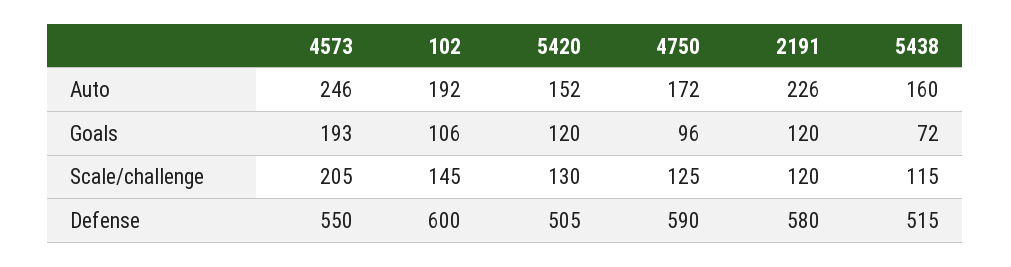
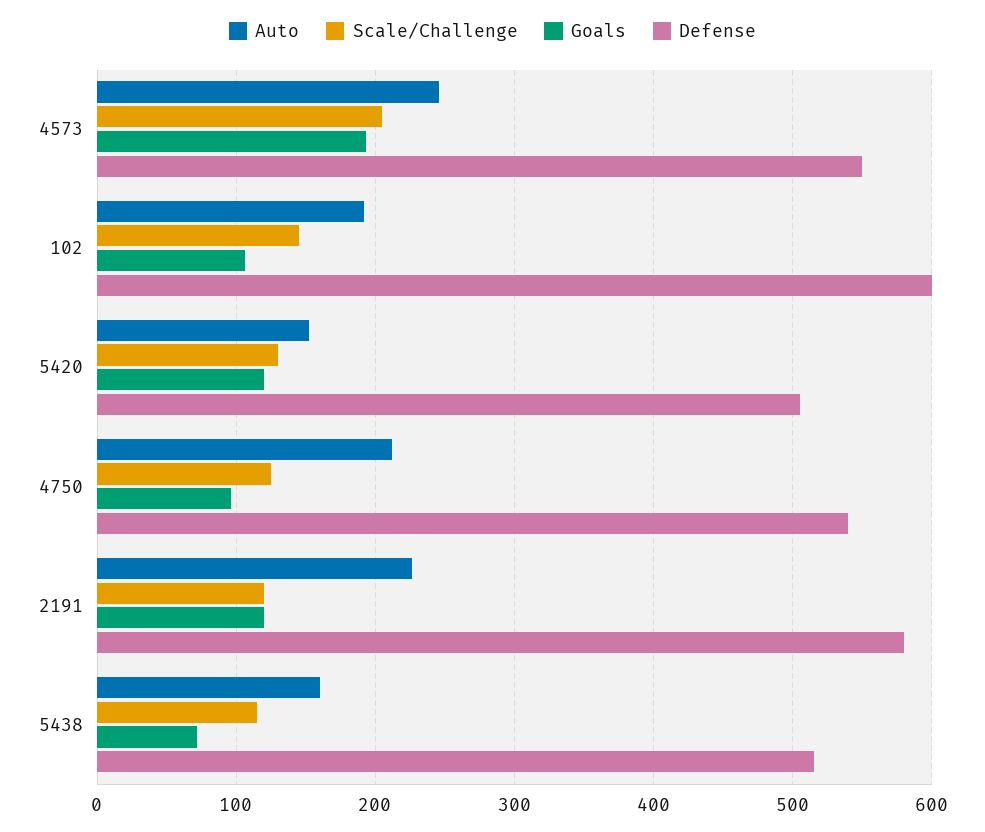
  {
    "Auto": {
      "4573": 246,
      "102": 192,
      "5420": 152,
-     "4750": 172,
+     "4750": 210,
      "2191": 226,
      "5438": 160
    },
    "Goals": {
      "4573": 193,
      "102": 106,
      "5420": 120,
      "4750": 96,
      "2191": 120,
      "5438": 72
    },
    "Scale/challenge": {
      "4573": 205,
      "102": 145,
      "5420": 130,
      "4750": 125,
      "2191": 120,
      "5438": 115
    },
    "Defense": {
      "4573": 550,
      "102": 600,
      "5420": 505,
-     "4750": 590,
+     "4750": 540,
      "2191": 580,
      "5438": 515
    }
  }

